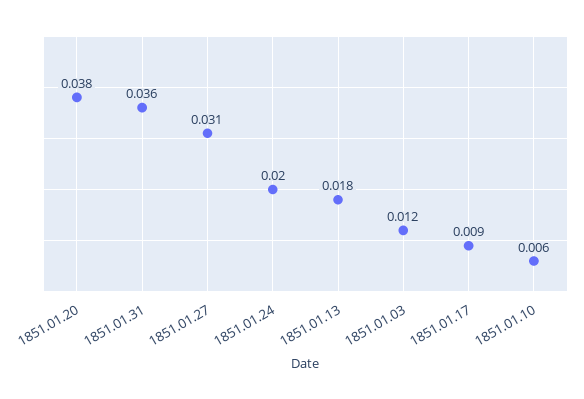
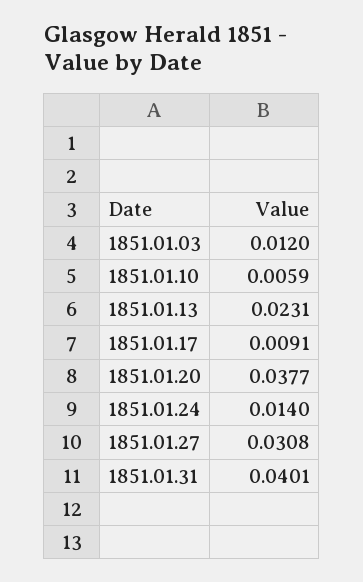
  {
    "1851.01.20": 0.0377,
-   "1851.01.31": 0.036,
+   "1851.01.31": 0.0401,
    "1851.01.27": 0.0308,
-   "1851.01.24": 0.02,
+   "1851.01.24": 0.014,
-   "1851.01.13": 0.018,
+   "1851.01.13": 0.0231,
    "1851.01.03": 0.012,
    "1851.01.17": 0.0091,
    "1851.01.10": 0.0059
  }

